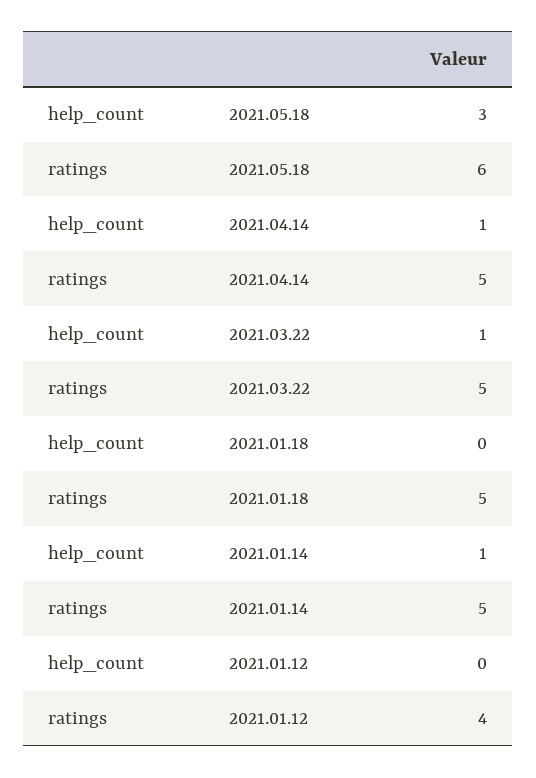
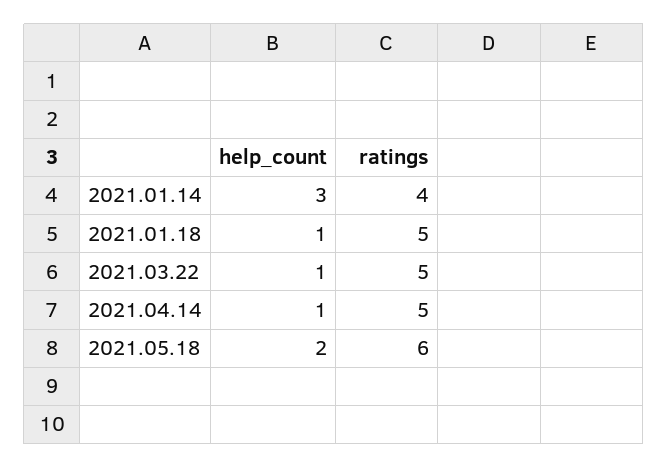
  {
    "help_count": {
-     "2021.05.18": 3,
+     "2021.05.18": 2,
      "2021.04.14": 1,
      "2021.03.22": 1,
-     "2021.01.18": 0,
+     "2021.01.18": 1,
-     "2021.01.14": 1,
+     "2021.01.14": 3
-     "2021.01.12": 0
    },
    "ratings": {
      "2021.05.18": 6,
      "2021.04.14": 5,
      "2021.03.22": 5,
      "2021.01.18": 5,
-     "2021.01.14": 5,
+     "2021.01.14": 4
-     "2021.01.12": 4
    }
  }

